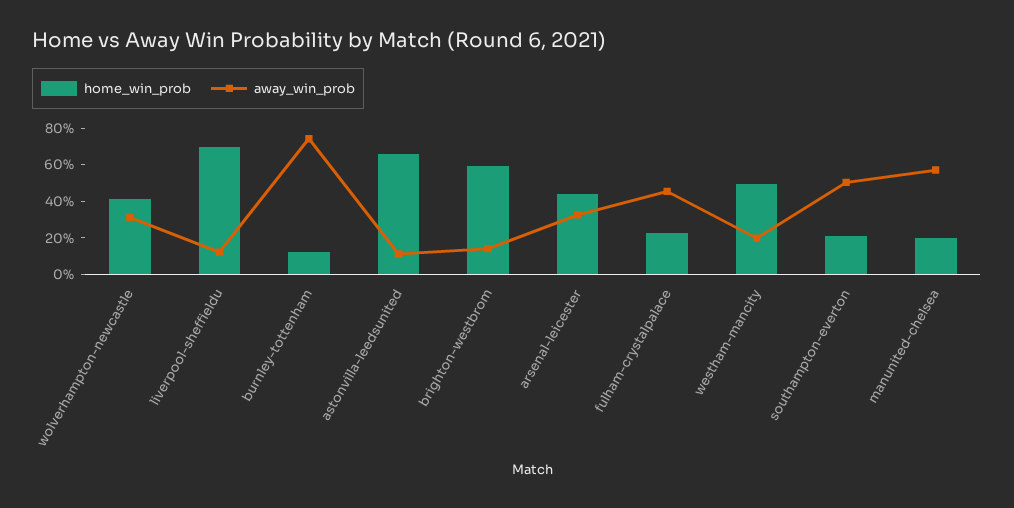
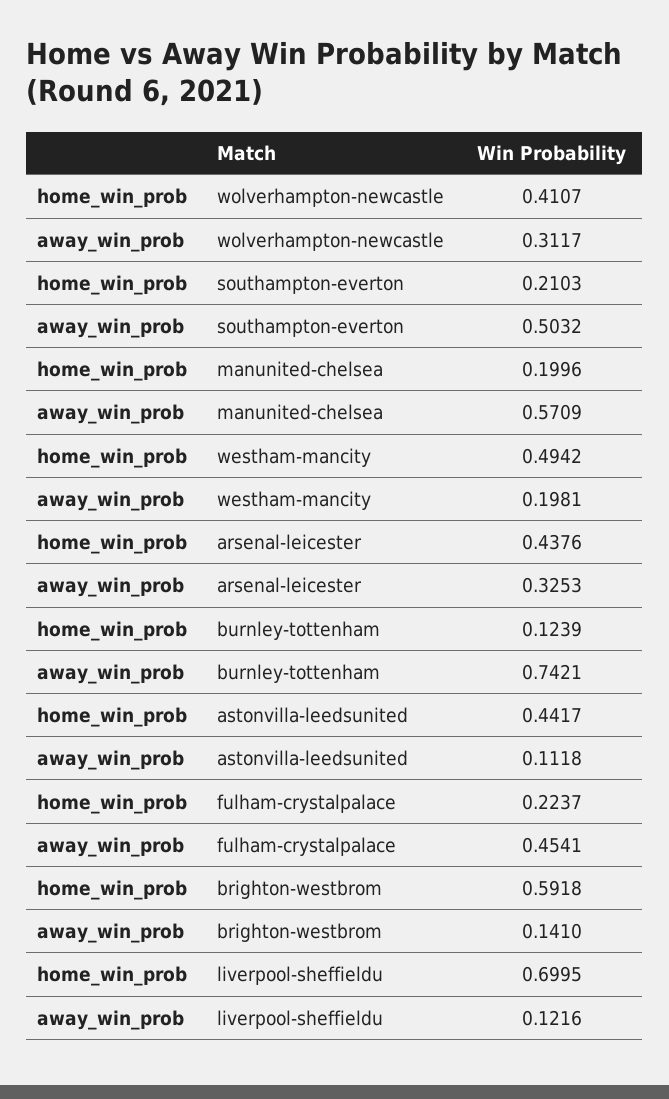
  {
    "home_win_prob": {
      "wolverhampton-newcastle": 0.4107,
      "liverpool-sheffieldu": 0.6995,
      "burnley-tottenham": 0.1239,
-     "astonvilla-leedsunited": 0.65,
+     "astonvilla-leedsunited": 0.4417,
      "brighton-westbrom": 0.5918,
      "arsenal-leicester": 0.4376,
      "fulham-crystalpalace": 0.2237,
      "westham-mancity": 0.4942,
      "southampton-everton": 0.2103,
      "manunited-chelsea": 0.1996
    },
    "away_win_prob": {
      "wolverhampton-newcastle": 0.3117,
      "liverpool-sheffieldu": 0.1216,
      "burnley-tottenham": 0.7421,
      "astonvilla-leedsunited": 0.1118,
      "brighton-westbrom": 0.141,
      "arsenal-leicester": 0.3253,
      "fulham-crystalpalace": 0.4541,
      "westham-mancity": 0.1981,
      "southampton-everton": 0.5032,
      "manunited-chelsea": 0.5709
    }
  }

